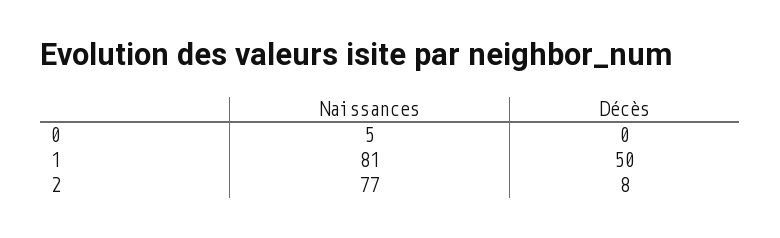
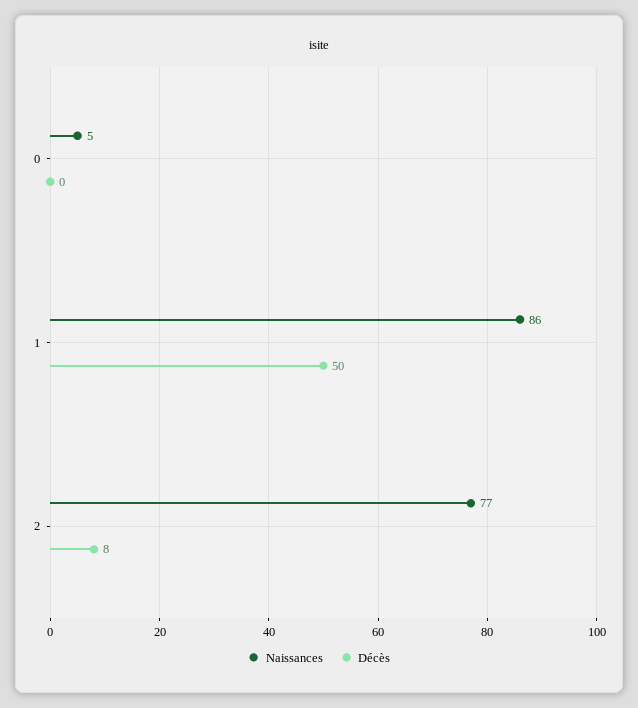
  {
    "Naissances": {
      "0": 5,
-     "1": 81,
+     "1": 86,
      "2": 77
    },
    "Décès": {
      "0": 0,
      "1": 50,
      "2": 8
    }
  }

